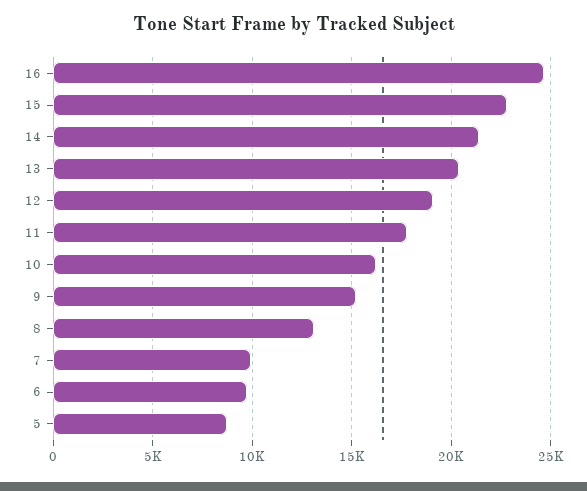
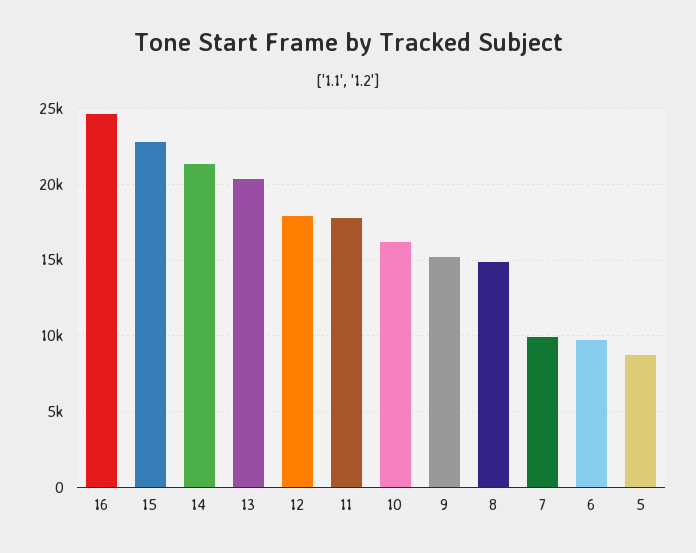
  {
    "16": 24500,
    "15": 23000,
    "14": 21500,
    "13": 20500,
-   "12": 19000,
+   "12": 18000,
    "11": 18000,
    "10": 16000,
    "9": 15000,
-   "8": 13000,
+   "8": 15000,
    "7": 10000,
    "6": 9500,
    "5": 8500
  }

